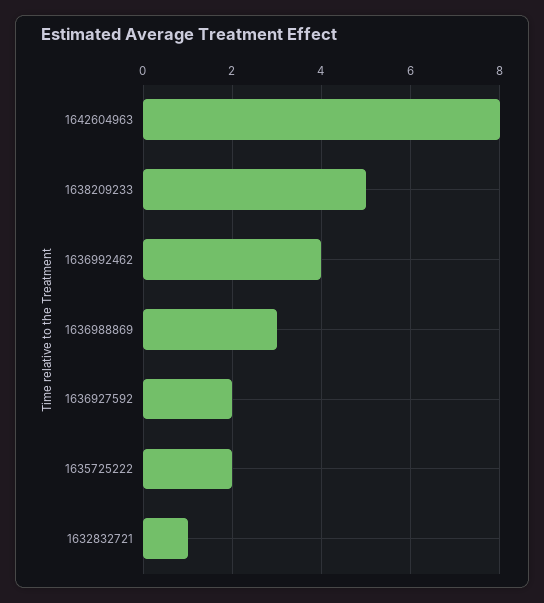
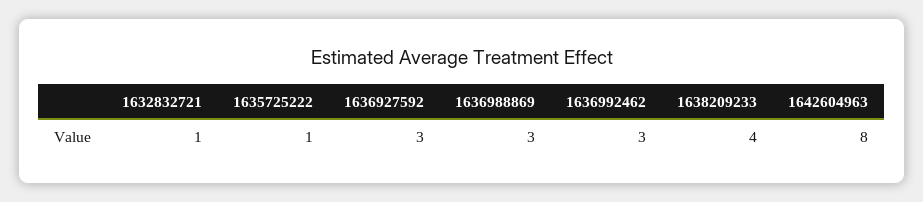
  {
    "1642604963": 8,
-   "1638209233": 5,
+   "1638209233": 4,
-   "1636992462": 4,
+   "1636992462": 3,
    "1636988869": 3,
-   "1636927592": 2,
+   "1636927592": 3,
-   "1635725222": 2,
+   "1635725222": 1,
    "1632832721": 1
  }

